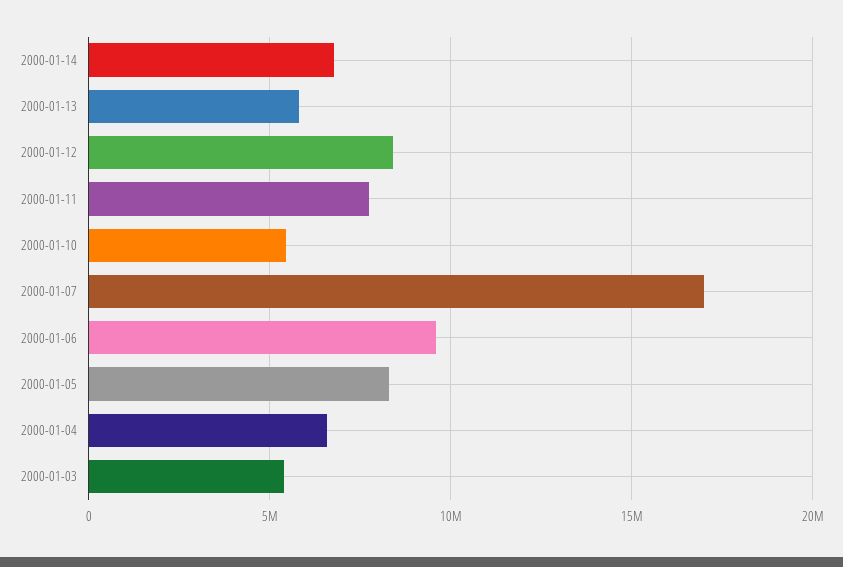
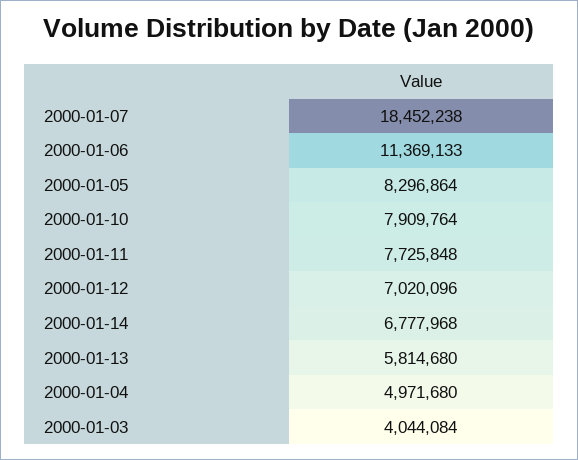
  {
    "2000-01-14": 6777968,
    "2000-01-13": 5814680,
-   "2000-01-12": 8500000,
+   "2000-01-12": 7020096,
    "2000-01-11": 7725848,
-   "2000-01-10": 5500000,
+   "2000-01-10": 7909764,
-   "2000-01-07": 17000000,
+   "2000-01-07": 18452238,
-   "2000-01-06": 9500000,
+   "2000-01-06": 11369133,
    "2000-01-05": 8296864,
-   "2000-01-04": 6500000,
+   "2000-01-04": 4971680,
-   "2000-01-03": 5500000
+   "2000-01-03": 4044084
  }

